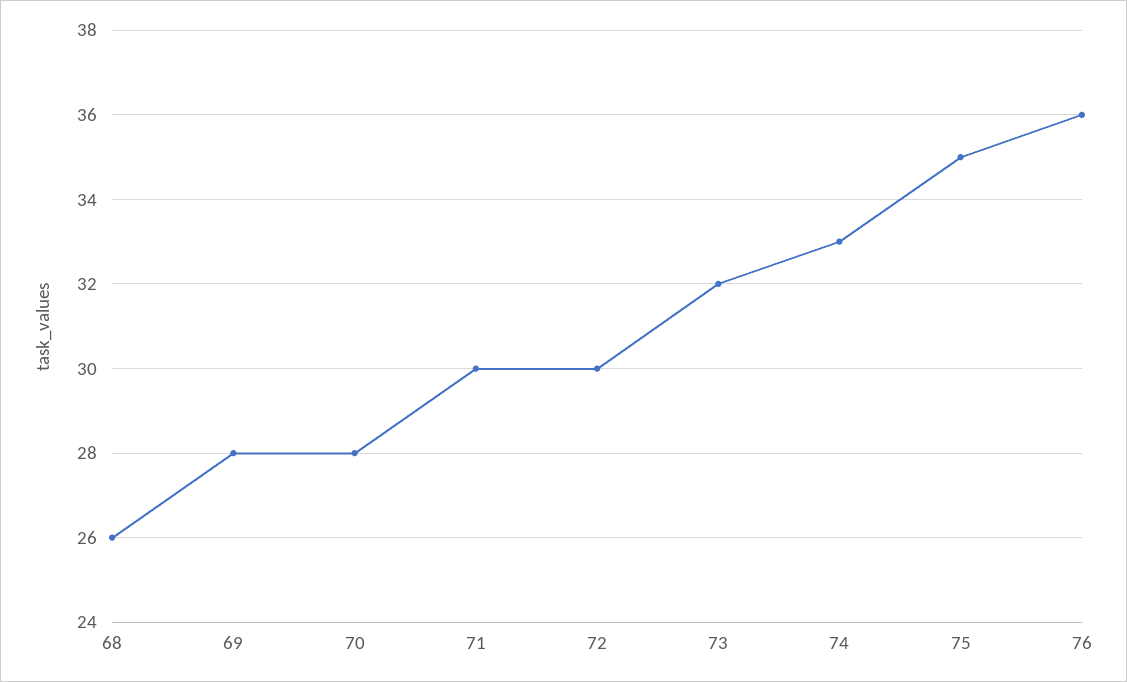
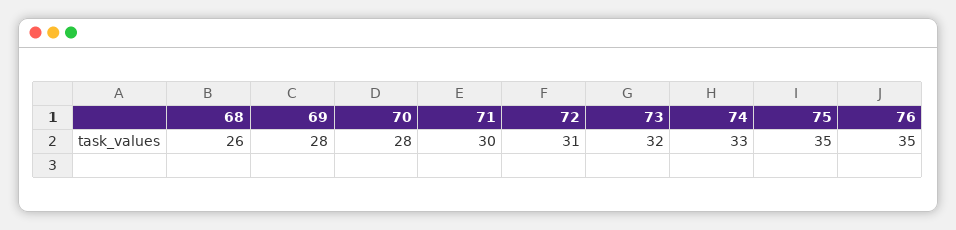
  {
    "68": 26,
    "69": 28,
    "70": 28,
    "71": 30,
-   "72": 30,
+   "72": 31,
    "73": 32,
    "74": 33,
    "75": 35,
-   "76": 36
+   "76": 35
  }

